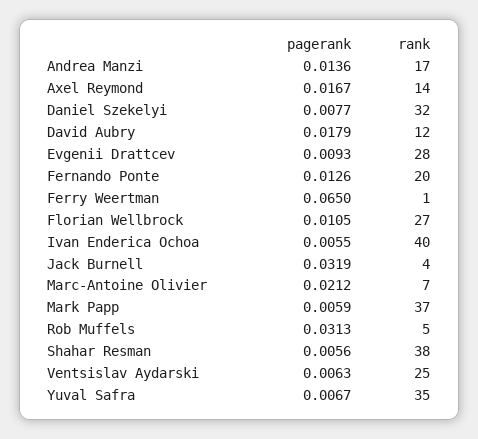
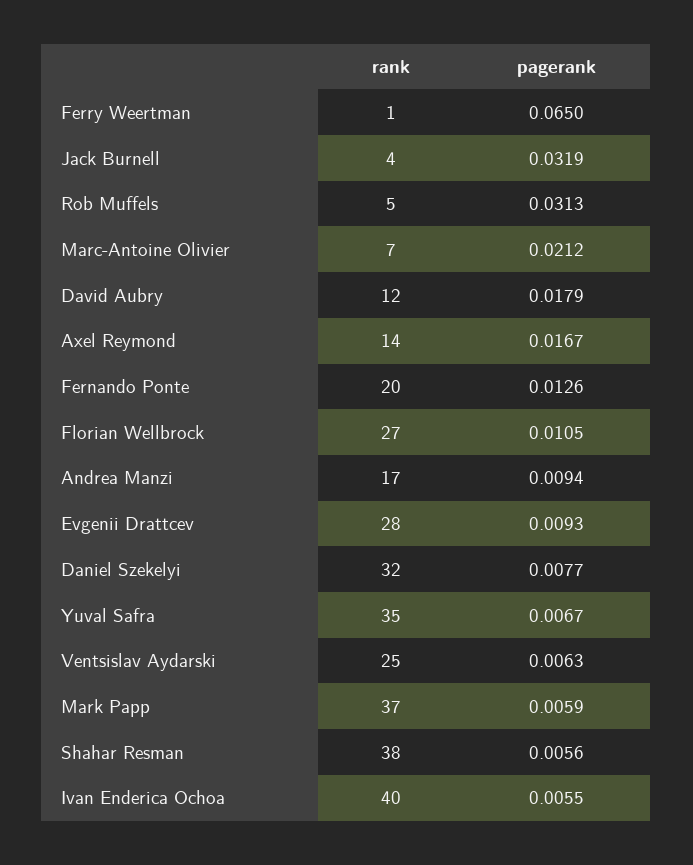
  {
    "pagerank": {
-     "Andrea Manzi": 0.0136,
+     "Andrea Manzi": 0.0094,
      "Axel Reymond": 0.0167,
      "Daniel Szekelyi": 0.0077,
      "David Aubry": 0.0179,
      "Evgenii Drattcev": 0.0093,
      "Fernando Ponte": 0.0126,
      "Ferry Weertman": 0.065,
      "Florian Wellbrock": 0.0105,
      "Ivan Enderica Ochoa": 0.0055,
      "Jack Burnell": 0.0319,
      "Marc-Antoine Olivier": 0.0212,
      "Mark Papp": 0.0059,
      "Rob Muffels": 0.0313,
      "Shahar Resman": 0.0056,
      "Ventsislav Aydarski": 0.0063,
      "Yuval Safra": 0.0067
    },
    "rank": {
      "Andrea Manzi": 17,
      "Axel Reymond": 14,
      "Daniel Szekelyi": 32,
      "David Aubry": 12,
      "Evgenii Drattcev": 28,
      "Fernando Ponte": 20,
      "Ferry Weertman": 1,
      "Florian Wellbrock": 27,
      "Ivan Enderica Ochoa": 40,
      "Jack Burnell": 4,
      "Marc-Antoine Olivier": 7,
      "Mark Papp": 37,
      "Rob Muffels": 5,
      "Shahar Resman": 38,
      "Ventsislav Aydarski": 25,
      "Yuval Safra": 35
    }
  }

